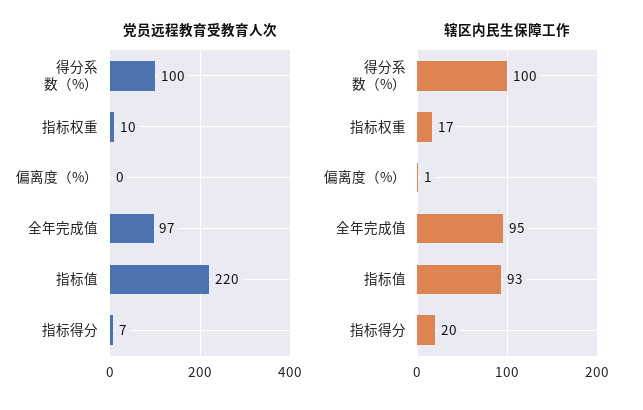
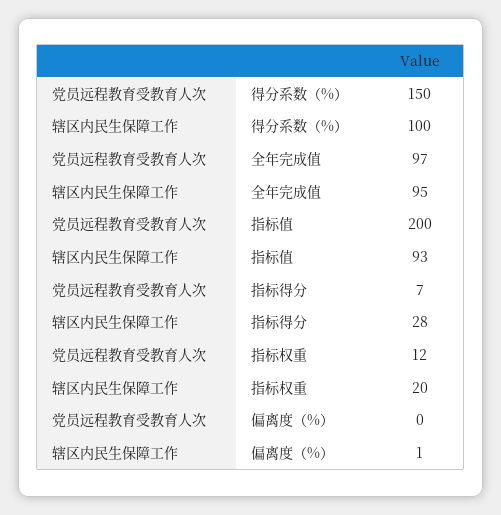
  {
    "党员远程教育受教育人次": {
-     "得分系数（%）": 100,
+     "得分系数（%）": 150,
-     "指标权重": 10,
+     "指标权重": 12,
      "偏离度（%）": 0,
      "全年完成值": 97,
-     "指标值": 220,
+     "指标值": 200,
      "指标得分": 7
    },
    "辖区内民生保障工作": {
      "得分系数（%）": 100,
-     "指标权重": 17,
+     "指标权重": 20,
      "偏离度（%）": 1,
      "全年完成值": 95,
      "指标值": 93,
-     "指标得分": 20
+     "指标得分": 28
    }
  }

